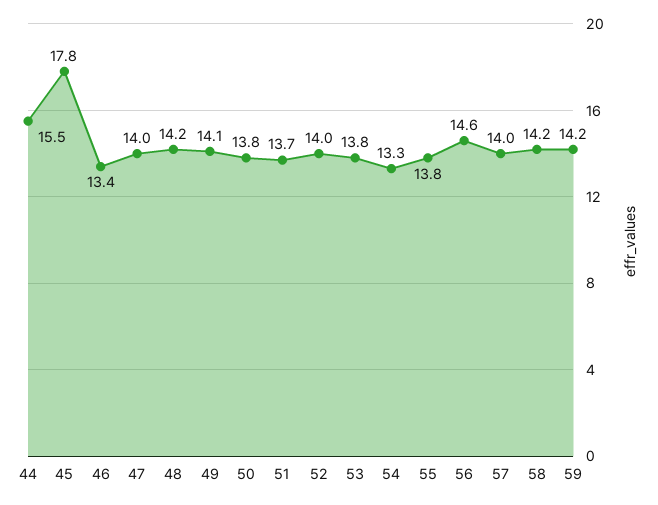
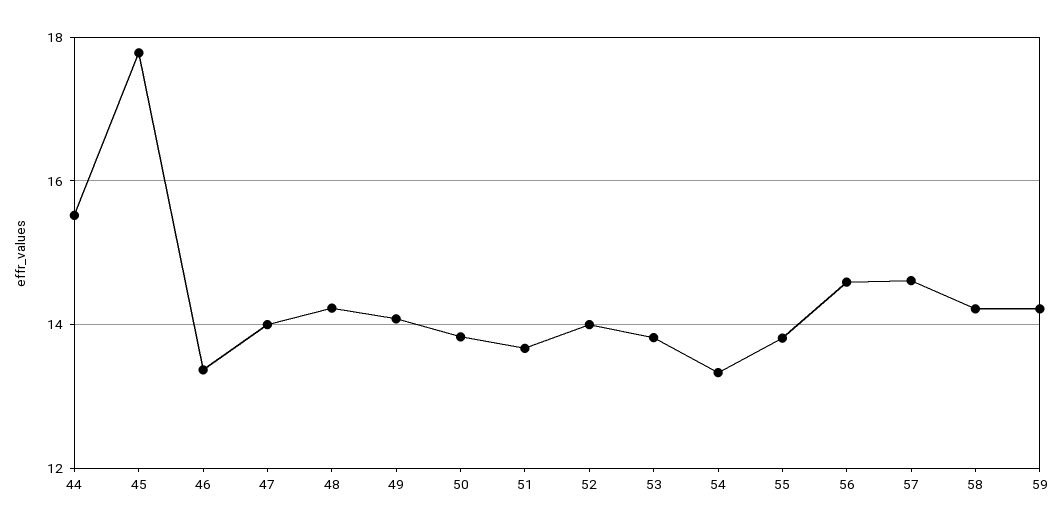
  {
    "44": 15.5,
    "45": 17.8,
    "46": 13.4,
    "47": 14,
    "48": 14.2,
    "49": 14.1,
    "50": 13.8,
    "51": 13.7,
    "52": 14,
    "53": 13.8,
    "54": 13.3,
    "55": 13.8,
    "56": 14.6,
-   "57": 14,
+   "57": 14.6,
    "58": 14.2,
    "59": 14.2
  }

